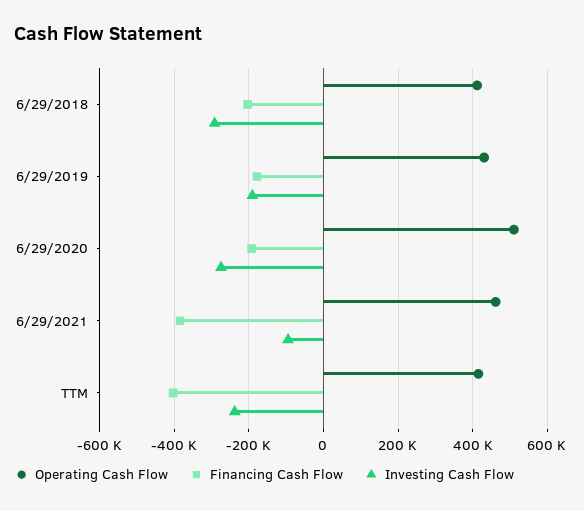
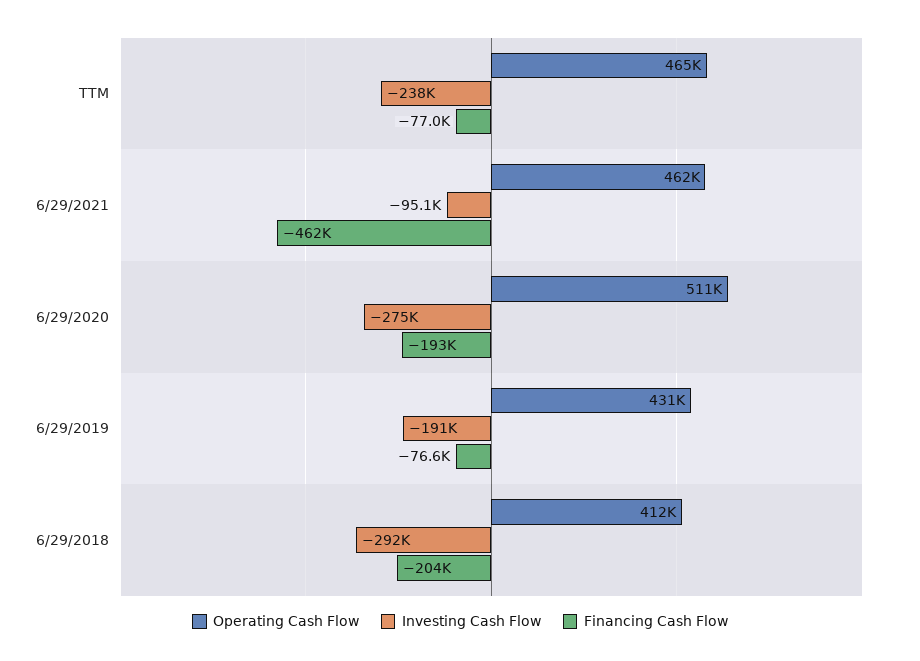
  {
    "Operating Cash Flow": {
      "6/29/2018": 412000,
      "6/29/2019": 431000,
      "6/29/2020": 511000,
      "6/29/2021": 462000,
-     "TTM": 420000
+     "TTM": 465000
    },
    "Financing Cash Flow": {
      "6/29/2018": -204000,
-     "6/29/2019": -180000,
+     "6/29/2019": -76600,
      "6/29/2020": -193000,
-     "6/29/2021": -380000,
+     "6/29/2021": -462000,
-     "TTM": -400000
+     "TTM": -77000
    },
    "Investing Cash Flow": {
      "6/29/2018": -292000,
      "6/29/2019": -191000,
      "6/29/2020": -275000,
      "6/29/2021": -95100,
      "TTM": -238000
    }
  }

